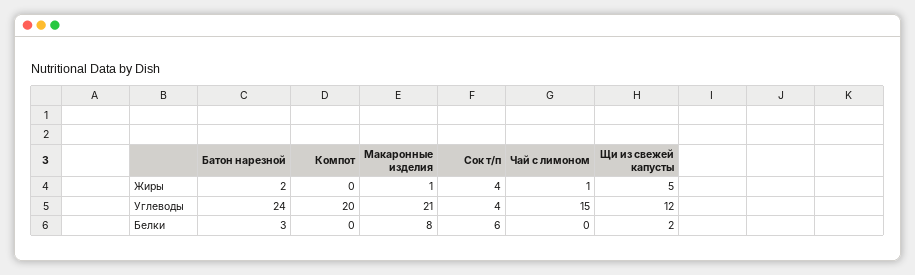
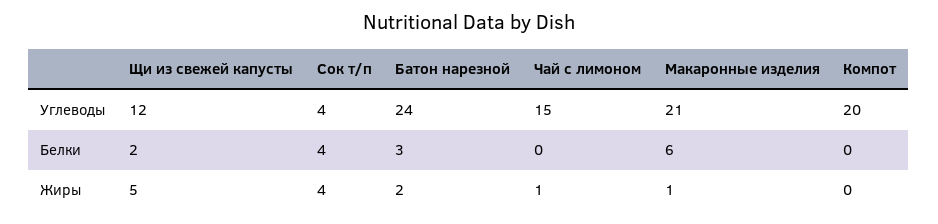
  {
    "Батон нарезной": {
      "Жиры": 2,
      "Углеводы": 24,
      "Белки": 3
    },
    "Компот": {
      "Жиры": 0,
      "Углеводы": 20,
      "Белки": 0
    },
    "Макаронные изделия": {
      "Жиры": 1,
      "Углеводы": 21,
-     "Белки": 8
+     "Белки": 6
    },
    "Сок т/п": {
      "Жиры": 4,
      "Углеводы": 4,
-     "Белки": 6
+     "Белки": 4
    },
    "Чай с лимоном": {
      "Жиры": 1,
      "Углеводы": 15,
      "Белки": 0
    },
    "Щи из свежей капусты": {
      "Жиры": 5,
      "Углеводы": 12,
      "Белки": 2
    }
  }

